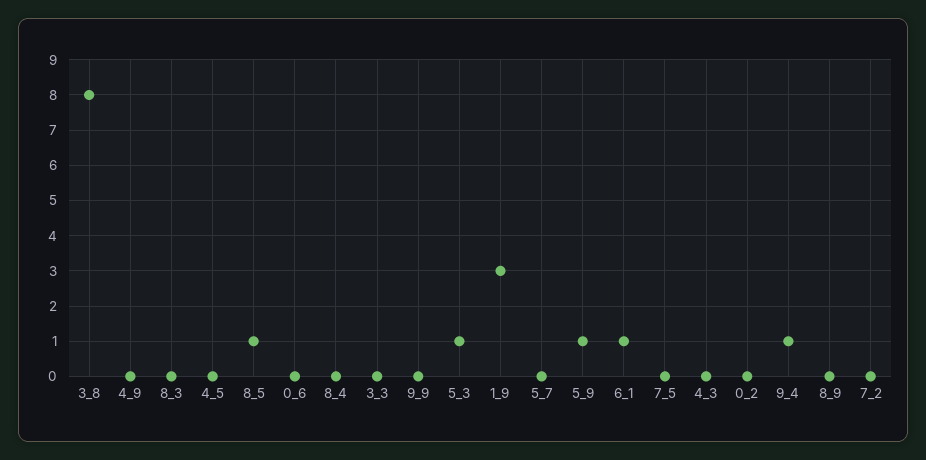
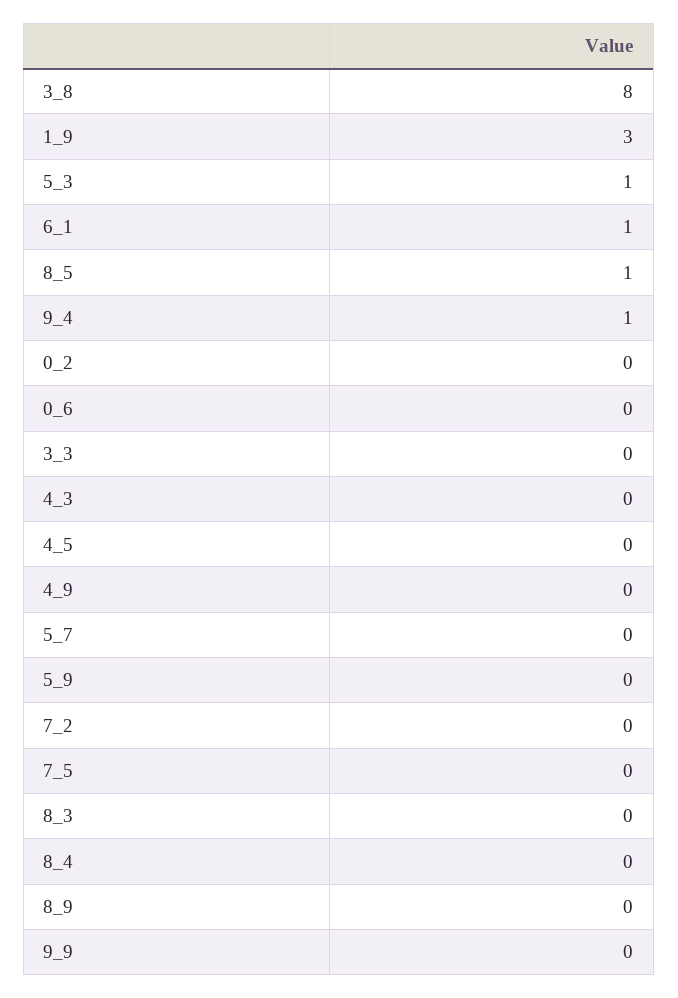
  {
    "3_8": 8,
    "4_9": 0,
    "8_3": 0,
    "4_5": 0,
    "8_5": 1,
    "0_6": 0,
    "8_4": 0,
    "3_3": 0,
    "9_9": 0,
    "5_3": 1,
    "1_9": 3,
    "5_7": 0,
-   "5_9": 1,
+   "5_9": 0,
    "6_1": 1,
    "7_5": 0,
    "4_3": 0,
    "0_2": 0,
    "9_4": 1,
    "8_9": 0,
    "7_2": 0
  }

